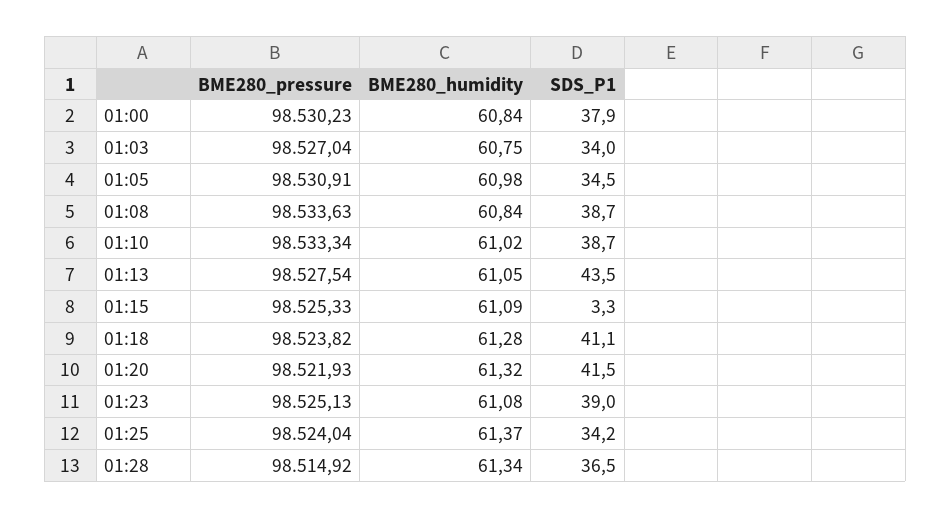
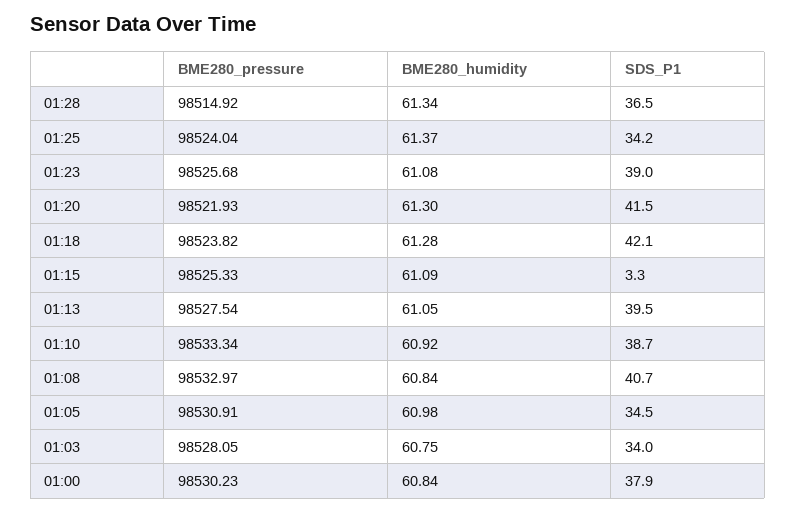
  {
    "BME280_pressure": {
      "01:00": 98530.23,
-     "01:03": 98527.04,
+     "01:03": 98528.05,
      "01:05": 98530.91,
-     "01:08": 98533.63,
+     "01:08": 98532.97,
      "01:10": 98533.34,
      "01:13": 98527.54,
      "01:15": 98525.33,
      "01:18": 98523.82,
      "01:20": 98521.93,
-     "01:23": 98525.13,
+     "01:23": 98525.68,
      "01:25": 98524.04,
      "01:28": 98514.92
    },
    "BME280_humidity": {
      "01:00": 60.84,
      "01:03": 60.75,
      "01:05": 60.98,
      "01:08": 60.84,
-     "01:10": 61.02,
+     "01:10": 60.92,
      "01:13": 61.05,
      "01:15": 61.09,
      "01:18": 61.28,
-     "01:20": 61.32,
+     "01:20": 61.3,
      "01:23": 61.08,
      "01:25": 61.37,
      "01:28": 61.34
    },
    "SDS_P1": {
      "01:00": 37.9,
      "01:03": 34,
      "01:05": 34.5,
-     "01:08": 38.7,
+     "01:08": 40.7,
      "01:10": 38.7,
-     "01:13": 43.5,
+     "01:13": 39.5,
      "01:15": 3.3,
-     "01:18": 41.1,
+     "01:18": 42.1,
      "01:20": 41.5,
      "01:23": 39,
      "01:25": 34.2,
      "01:28": 36.5
    }
  }

